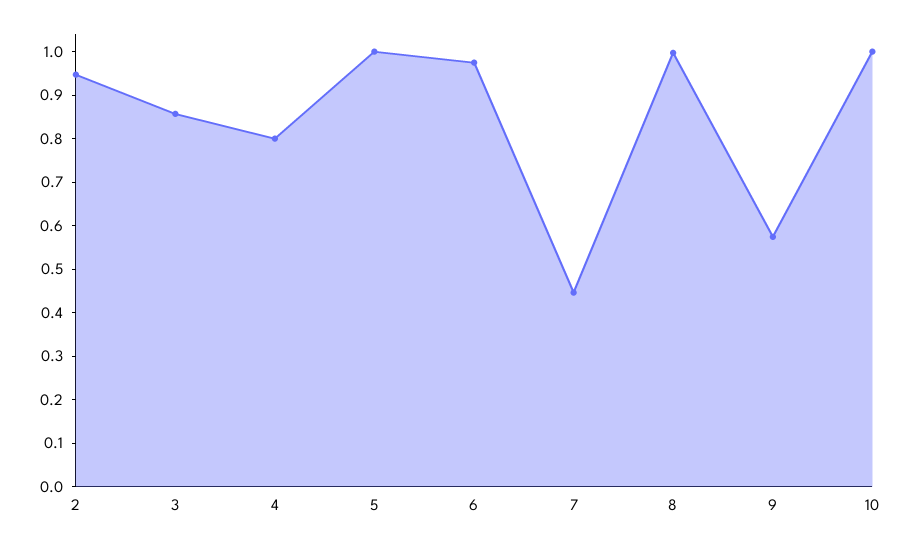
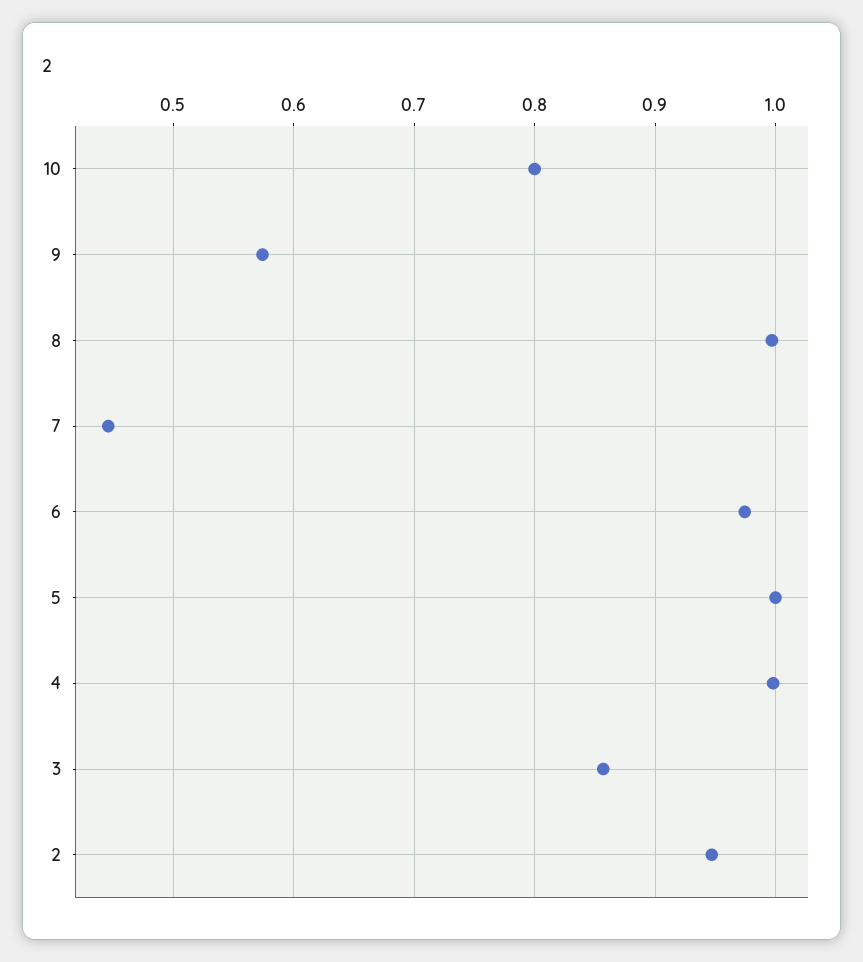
  {
    "2": 0.95,
    "3": 0.86,
-   "4": 0.8,
+   "4": 1,
    "5": 1,
    "6": 0.97,
    "7": 0.45,
    "8": 1,
    "9": 0.57,
-   "10": 1
+   "10": 0.8
  }

